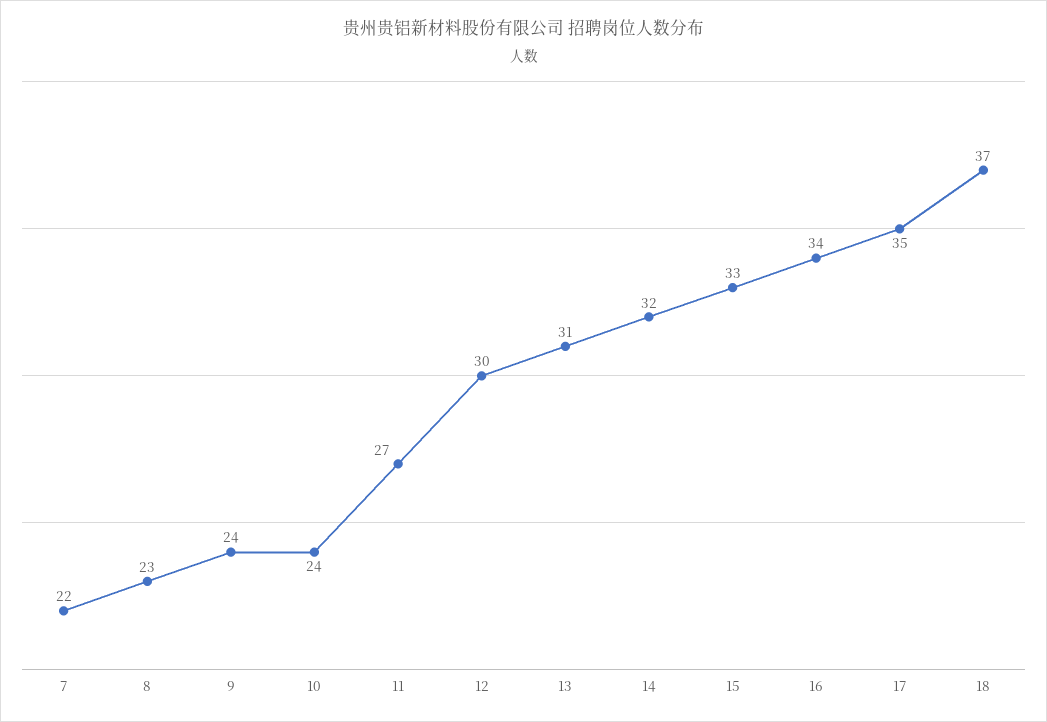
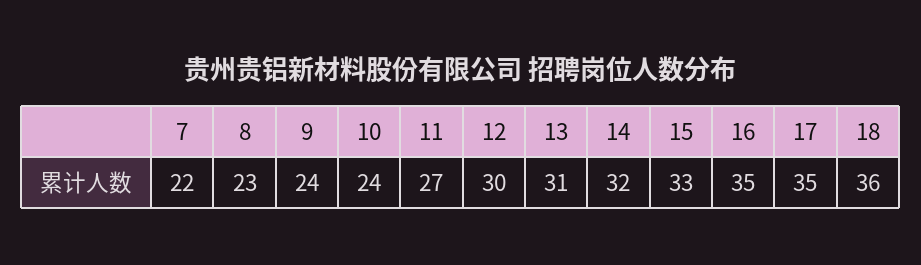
  {
    "7": 22,
    "8": 23,
    "9": 24,
    "10": 24,
    "11": 27,
    "12": 30,
    "13": 31,
    "14": 32,
    "15": 33,
-   "16": 34,
+   "16": 35,
    "17": 35,
-   "18": 37
+   "18": 36
  }

